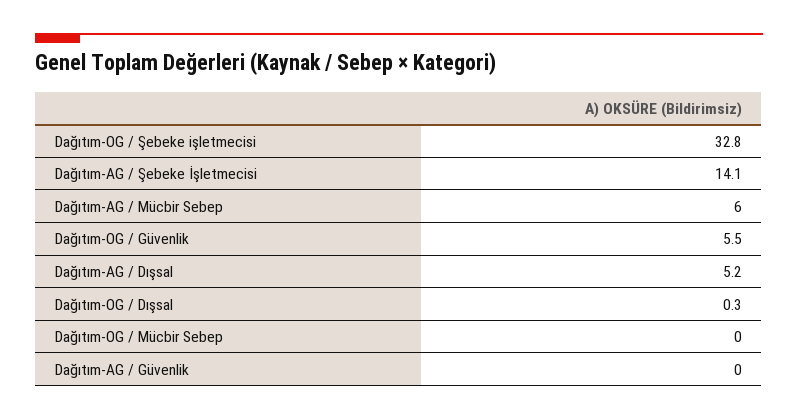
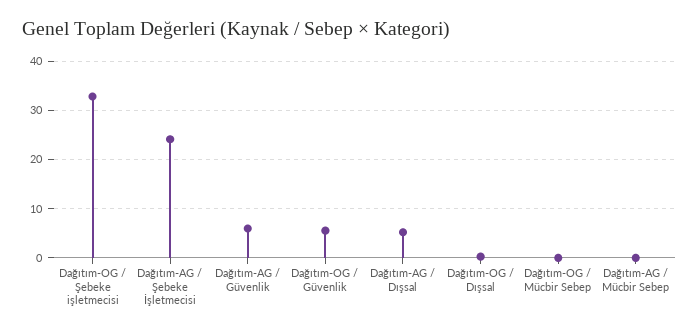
  {
    "Dağıtım-OG / Şebeke işletmecisi": 32.8,
-   "Dağıtım-AG / Şebeke İşletmecisi": 14.1,
+   "Dağıtım-AG / Şebeke İşletmecisi": 24,
-   "Dağıtım-AG / Mücbir Sebep": 6,
+   "Dağıtım-AG / Mücbir Sebep": 0,
    "Dağıtım-OG / Güvenlik": 5.5,
    "Dağıtım-AG / Dışsal": 5.2,
    "Dağıtım-OG / Dışsal": 0.3,
    "Dağıtım-OG / Mücbir Sebep": 0,
-   "Dağıtım-AG / Güvenlik": 0
+   "Dağıtım-AG / Güvenlik": 6
  }

